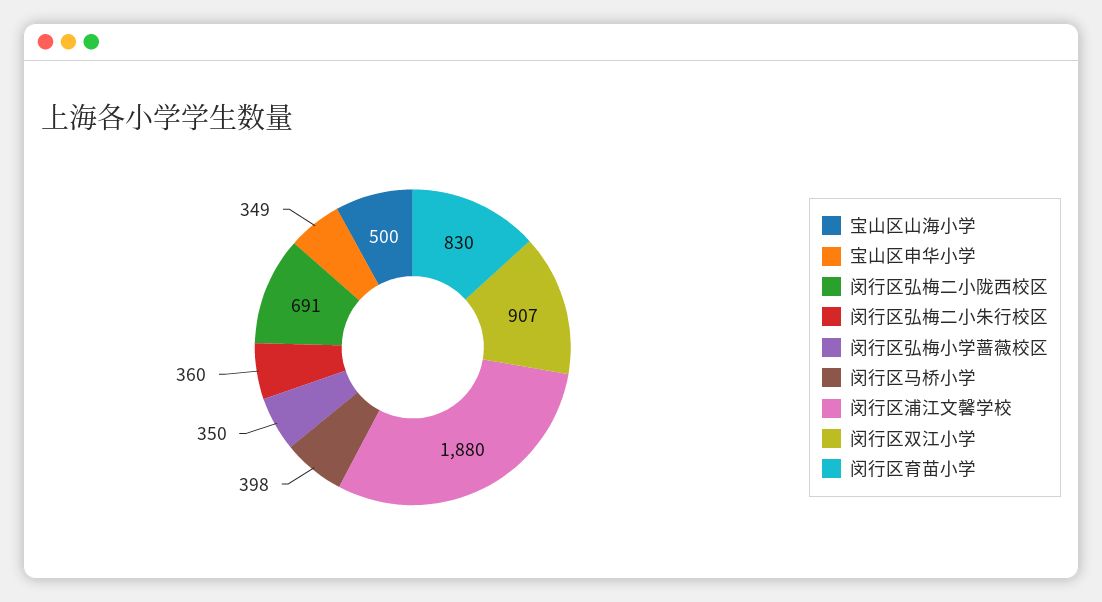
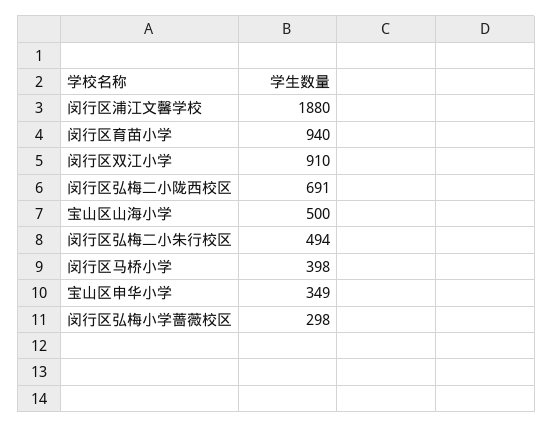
  {
    "宝山区山海小学": 500,
    "宝山区申华小学": 349,
    "闵行区弘梅二小陇西校区": 691,
-   "闵行区弘梅二小朱行校区": 360,
+   "闵行区弘梅二小朱行校区": 494,
-   "闵行区弘梅小学蔷薇校区": 350,
+   "闵行区弘梅小学蔷薇校区": 298,
    "闵行区马桥小学": 398,
    "闵行区浦江文馨学校": 1880,
-   "闵行区双江小学": 907,
+   "闵行区双江小学": 910,
-   "闵行区育苗小学": 830
+   "闵行区育苗小学": 940
  }

